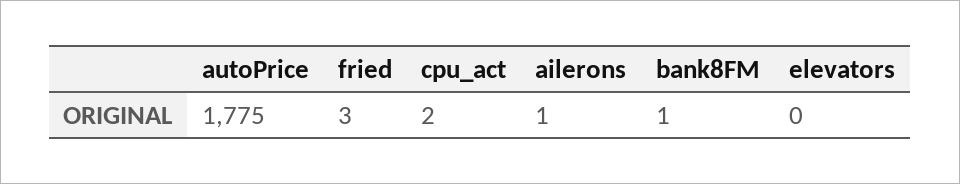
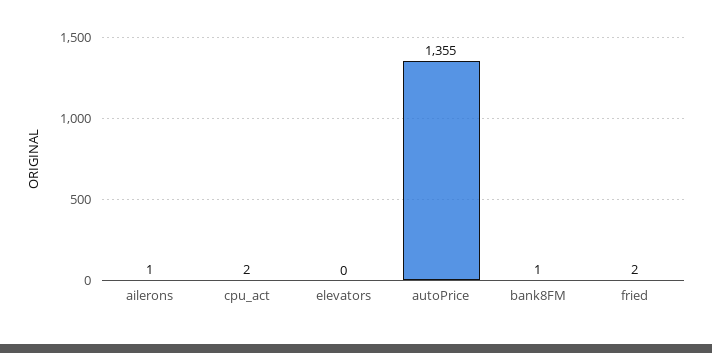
  {
-   "autoPrice": 1775,
+   "autoPrice": 1355,
-   "fried": 3,
+   "fried": 2,
    "cpu_act": 2,
    "ailerons": 1,
    "bank8FM": 1,
    "elevators": 0
  }

